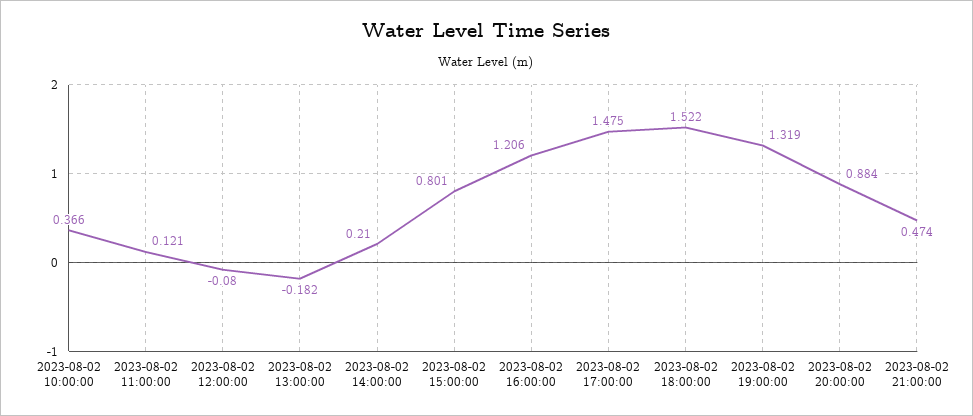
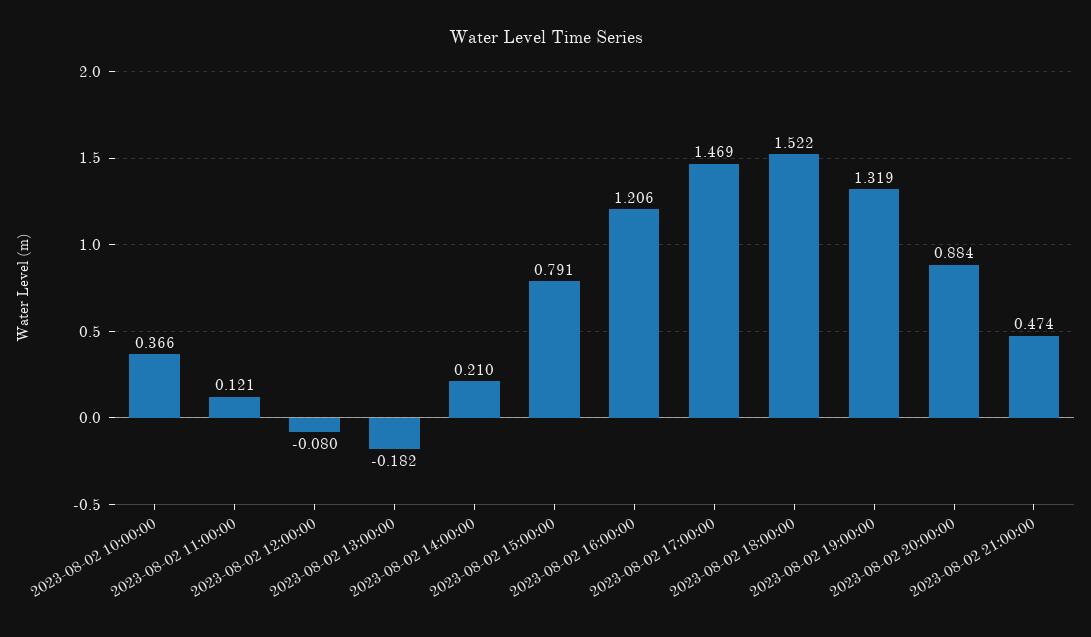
  {
    "2023-08-02 10:00:00": 0.366,
    "2023-08-02 11:00:00": 0.121,
    "2023-08-02 12:00:00": -0.08,
    "2023-08-02 13:00:00": -0.182,
    "2023-08-02 14:00:00": 0.21,
-   "2023-08-02 15:00:00": 0.801,
+   "2023-08-02 15:00:00": 0.791,
    "2023-08-02 16:00:00": 1.206,
-   "2023-08-02 17:00:00": 1.475,
+   "2023-08-02 17:00:00": 1.469,
    "2023-08-02 18:00:00": 1.522,
    "2023-08-02 19:00:00": 1.319,
    "2023-08-02 20:00:00": 0.884,
    "2023-08-02 21:00:00": 0.474
  }

